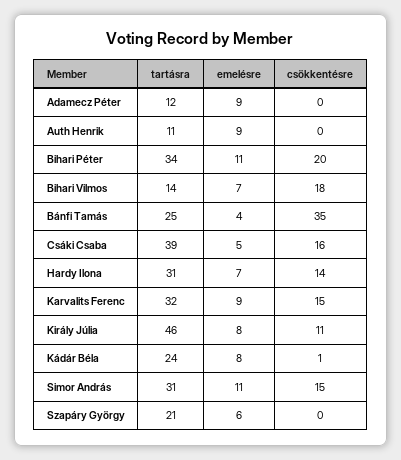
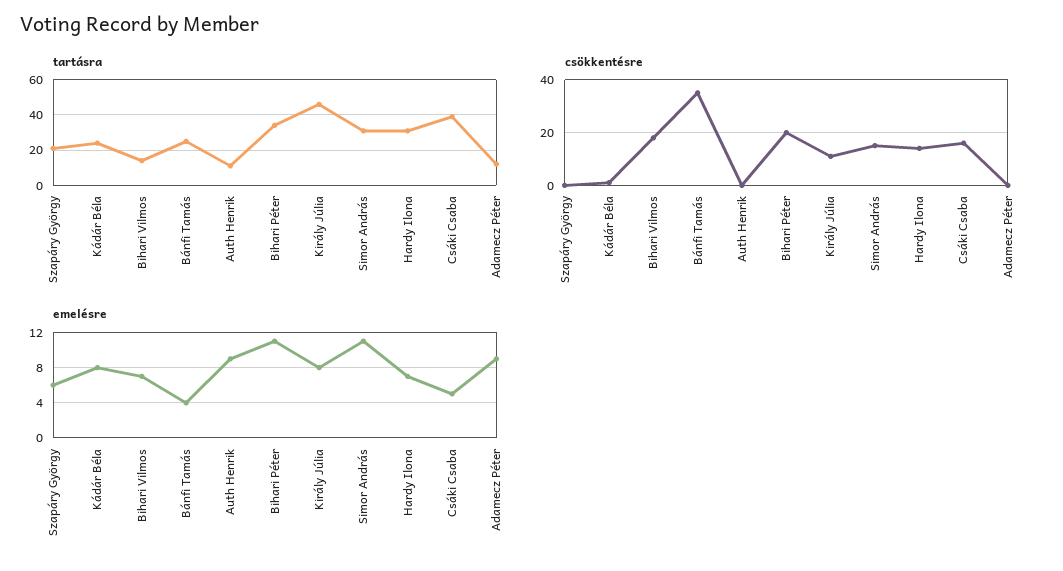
  {
    "tartásra": {
      "Adamecz Péter": 12,
      "Auth Henrik": 11,
      "Bihari Péter": 34,
      "Bihari Vilmos": 14,
      "Bánfi Tamás": 25,
      "Csáki Csaba": 39,
      "Hardy Ilona": 31,
-     "Karvalits Ferenc": 32,
      "Király Júlia": 46,
      "Kádár Béla": 24,
      "Simor András": 31,
      "Szapáry György": 21
    },
    "emelésre": {
      "Adamecz Péter": 9,
      "Auth Henrik": 9,
      "Bihari Péter": 11,
      "Bihari Vilmos": 7,
      "Bánfi Tamás": 4,
      "Csáki Csaba": 5,
      "Hardy Ilona": 7,
-     "Karvalits Ferenc": 9,
      "Király Júlia": 8,
      "Kádár Béla": 8,
      "Simor András": 11,
      "Szapáry György": 6
    },
    "csökkentésre": {
      "Adamecz Péter": 0,
      "Auth Henrik": 0,
      "Bihari Péter": 20,
      "Bihari Vilmos": 18,
      "Bánfi Tamás": 35,
      "Csáki Csaba": 16,
      "Hardy Ilona": 14,
-     "Karvalits Ferenc": 15,
      "Király Júlia": 11,
      "Kádár Béla": 1,
      "Simor András": 15,
      "Szapáry György": 0
    }
  }

